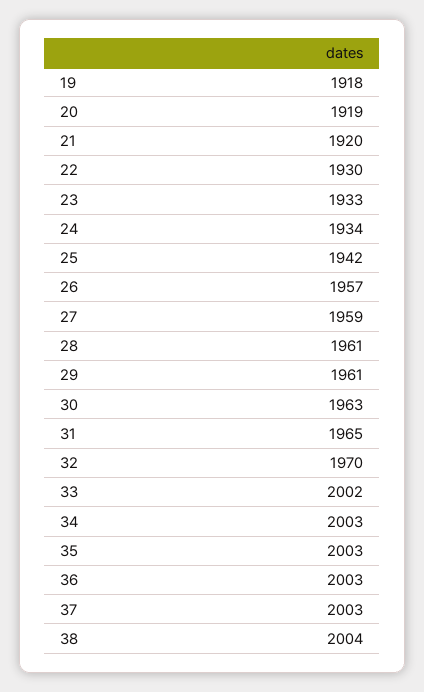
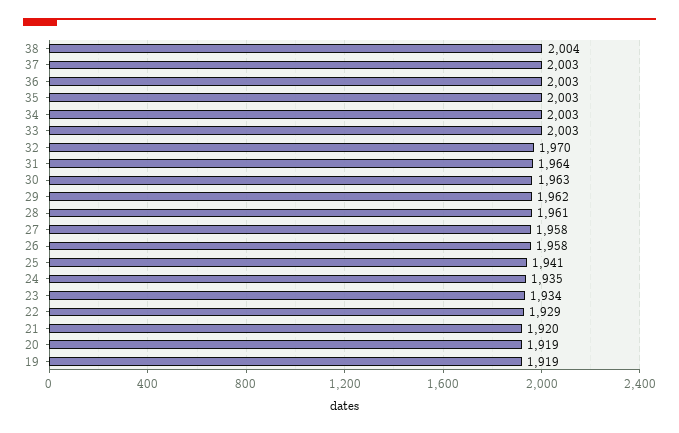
  {
-   "19": 1918,
+   "19": 1919,
    "20": 1919,
    "21": 1920,
-   "22": 1930,
+   "22": 1929,
-   "23": 1933,
+   "23": 1934,
-   "24": 1934,
+   "24": 1935,
-   "25": 1942,
+   "25": 1941,
-   "26": 1957,
+   "26": 1958,
-   "27": 1959,
+   "27": 1958,
    "28": 1961,
-   "29": 1961,
+   "29": 1962,
    "30": 1963,
-   "31": 1965,
+   "31": 1964,
    "32": 1970,
-   "33": 2002,
+   "33": 2003,
    "34": 2003,
    "35": 2003,
    "36": 2003,
    "37": 2003,
    "38": 2004
  }

